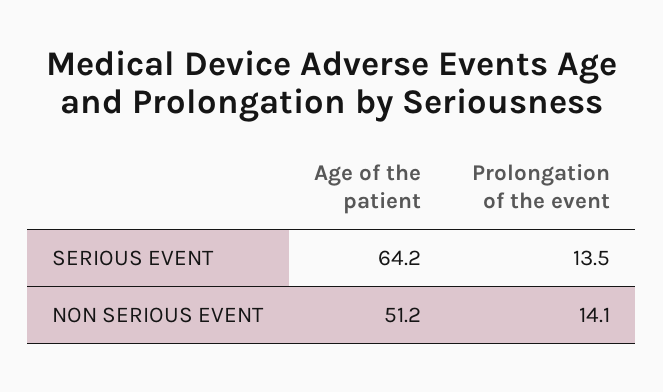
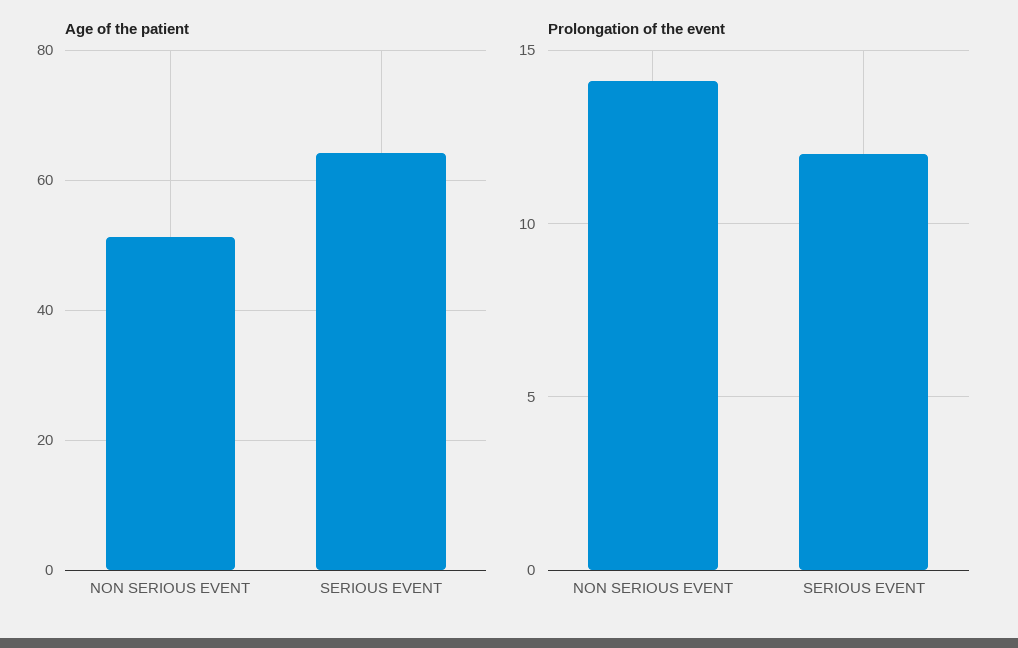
  {
    "Age of the patient": {
      "SERIOUS EVENT": 64.2,
      "NON SERIOUS EVENT": 51.2
    },
    "Prolongation of the event": {
-     "SERIOUS EVENT": 13.5,
+     "SERIOUS EVENT": 12,
      "NON SERIOUS EVENT": 14.1
    }
  }

